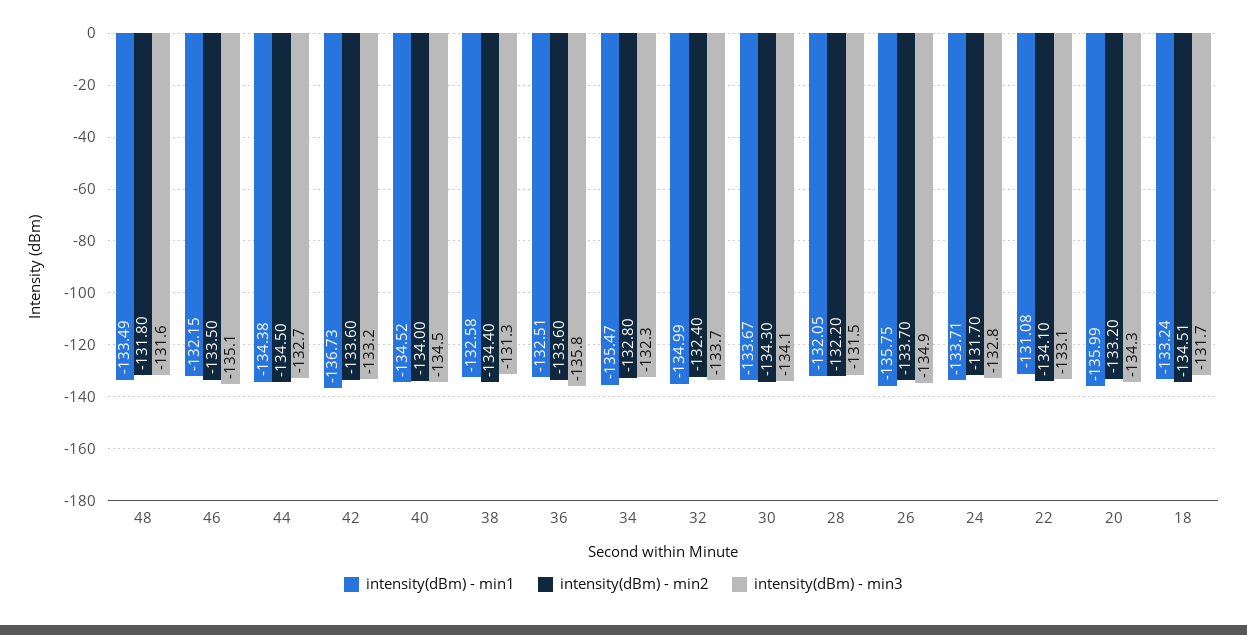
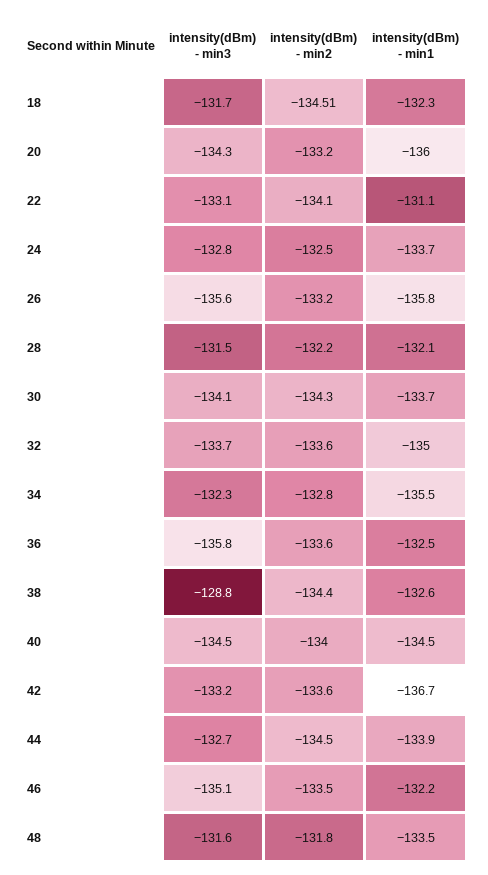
  {
    "intensity(dBm) - min1": {
      "48": -133.49,
      "46": -132.15,
-     "44": -134.38,
+     "44": -133.9,
      "42": -136.73,
      "40": -134.52,
      "38": -132.58,
      "36": -132.51,
      "34": -135.47,
      "32": -134.99,
      "30": -133.67,
      "28": -132.05,
      "26": -135.75,
      "24": -133.71,
      "22": -131.08,
      "20": -135.99,
-     "18": -133.24
+     "18": -132.3
    },
    "intensity(dBm) - min2": {
      "48": -131.8,
      "46": -133.5,
      "44": -134.5,
      "42": -133.6,
      "40": -134,
      "38": -134.4,
      "36": -133.6,
      "34": -132.8,
-     "32": -132.4,
+     "32": -133.6,
      "30": -134.3,
      "28": -132.2,
-     "26": -133.7,
+     "26": -133.2,
-     "24": -131.7,
+     "24": -132.5,
      "22": -134.1,
      "20": -133.2,
      "18": -134.51
    },
    "intensity(dBm) - min3": {
      "48": -131.6,
      "46": -135.1,
      "44": -132.7,
      "42": -133.2,
      "40": -134.5,
-     "38": -131.3,
+     "38": -128.8,
      "36": -135.8,
      "34": -132.3,
      "32": -133.7,
      "30": -134.1,
      "28": -131.5,
-     "26": -134.9,
+     "26": -135.6,
      "24": -132.8,
      "22": -133.1,
      "20": -134.3,
      "18": -131.7
    }
  }

